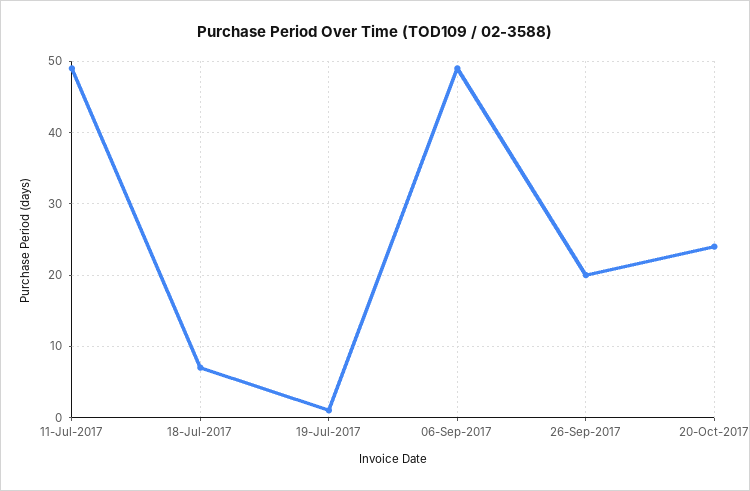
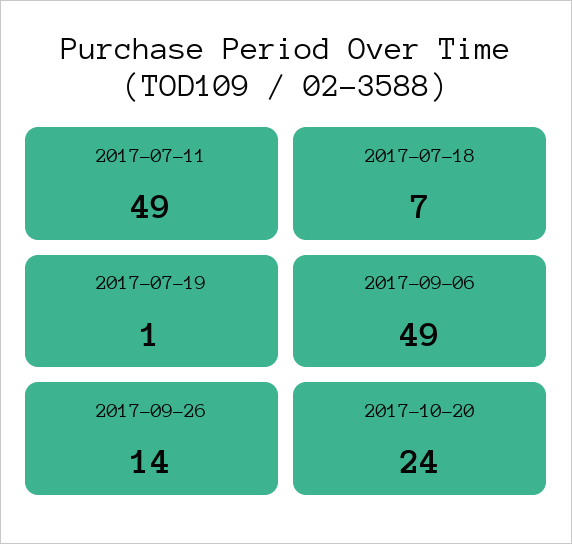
  {
    "11-Jul-2017": 49,
    "18-Jul-2017": 7,
    "19-Jul-2017": 1,
    "06-Sep-2017": 49,
-   "26-Sep-2017": 20,
+   "26-Sep-2017": 14,
    "20-Oct-2017": 24
  }

